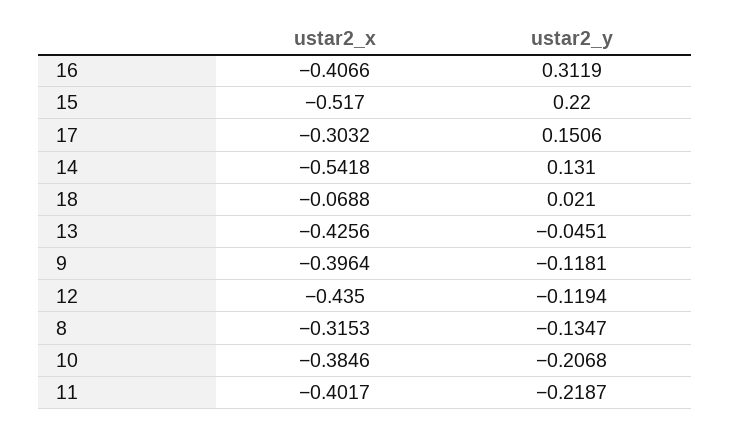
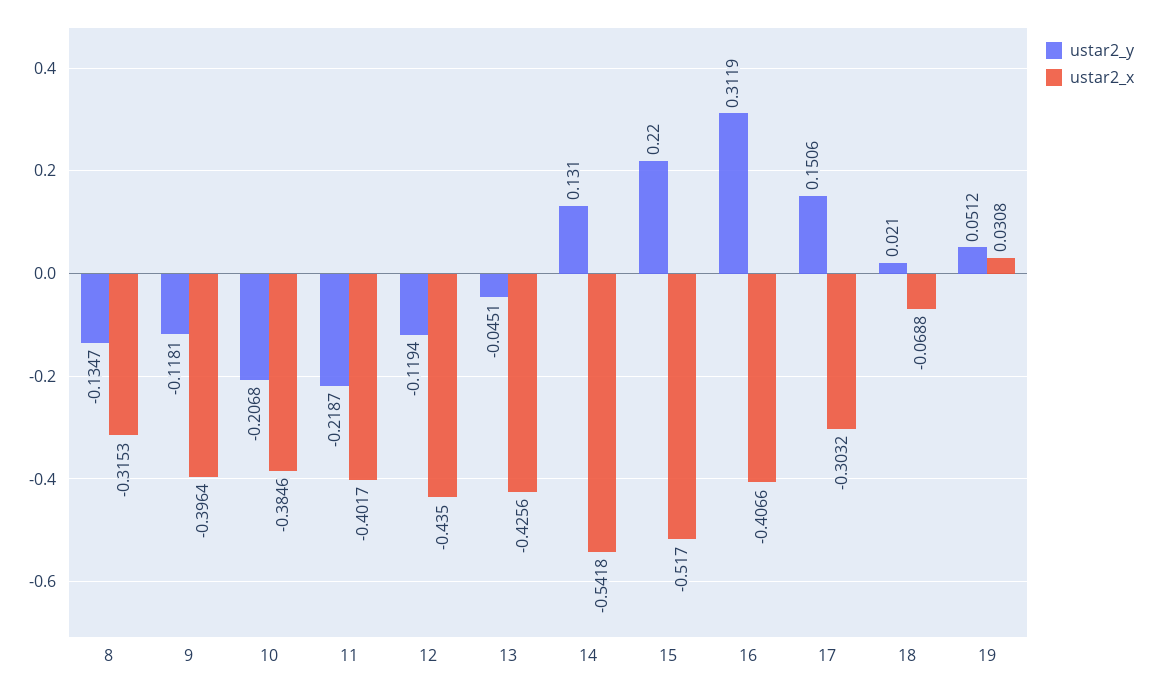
  {
    "ustar2_x": {
      "16": -0.4066,
      "15": -0.517,
      "17": -0.3032,
      "14": -0.5418,
      "18": -0.0688,
      "13": -0.4256,
      "9": -0.3964,
      "12": -0.435,
      "8": -0.3153,
      "10": -0.3846,
-     "11": -0.4017
+     "11": -0.4017,
+     "19": 0.0308
    },
    "ustar2_y": {
      "16": 0.3119,
      "15": 0.22,
      "17": 0.1506,
      "14": 0.131,
      "18": 0.021,
      "13": -0.0451,
      "9": -0.1181,
      "12": -0.1194,
      "8": -0.1347,
      "10": -0.2068,
-     "11": -0.2187
+     "11": -0.2187,
+     "19": 0.0512
    }
  }

